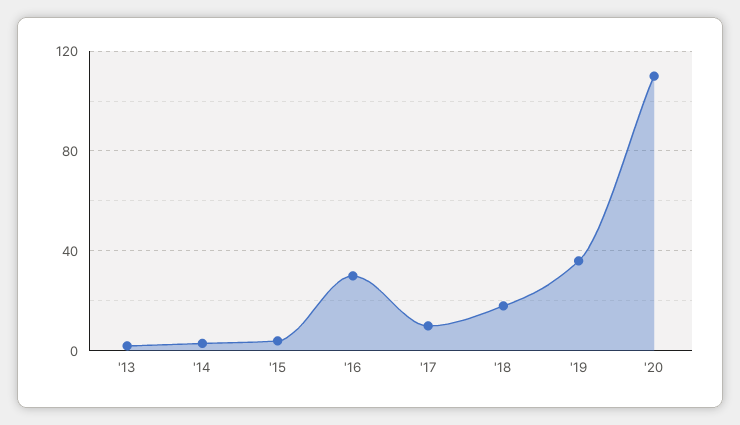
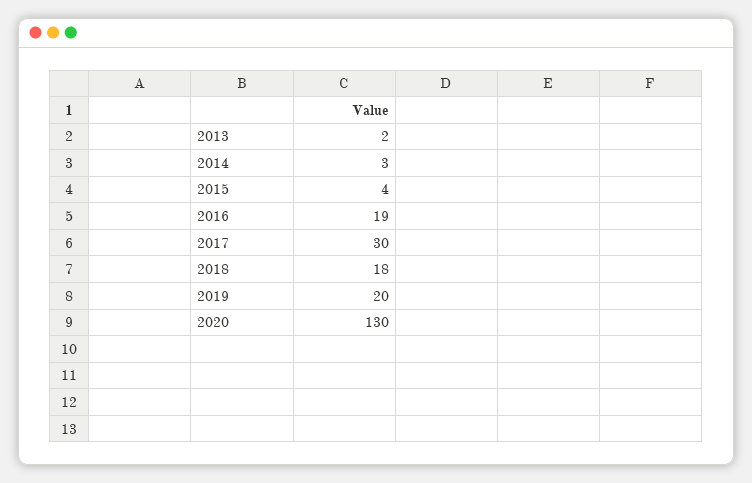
  {
    "'13": 2,
    "'14": 3,
    "'15": 4,
-   "'16": 30,
+   "'16": 19,
-   "'17": 10,
+   "'17": 30,
    "'18": 18,
-   "'19": 35,
+   "'19": 20,
-   "'20": 110
+   "'20": 130
  }

